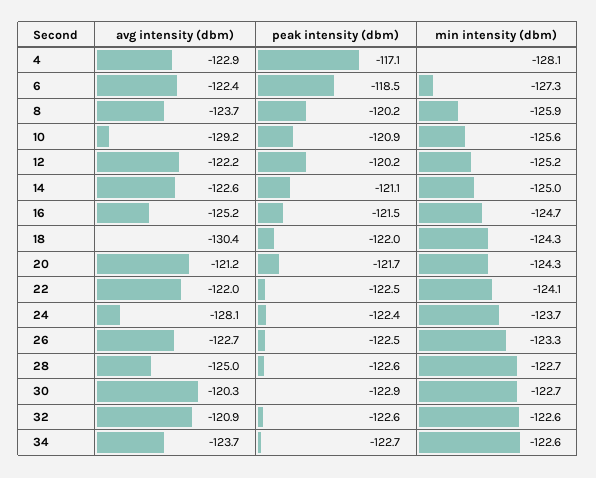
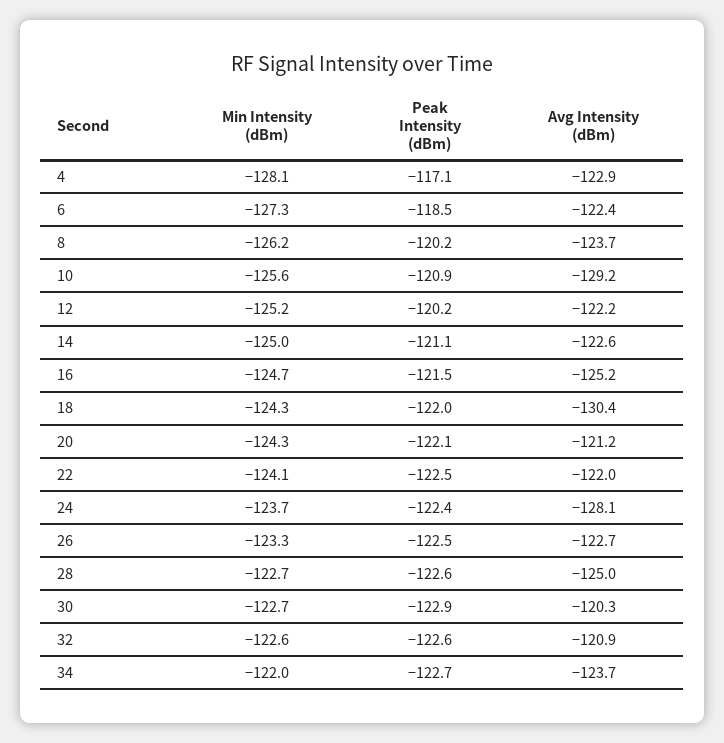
  {
    "avg intensity (dbm)": {
      "4": -122.9,
      "6": -122.4,
      "8": -123.7,
      "10": -129.2,
      "12": -122.2,
      "14": -122.6,
      "16": -125.2,
      "18": -130.4,
      "20": -121.2,
      "22": -122,
      "24": -128.1,
      "26": -122.7,
      "28": -125,
      "30": -120.3,
      "32": -120.9,
      "34": -123.7
    },
    "peak intensity (dbm)": {
      "4": -117.1,
      "6": -118.5,
      "8": -120.2,
      "10": -120.9,
      "12": -120.2,
      "14": -121.1,
      "16": -121.5,
      "18": -122,
-     "20": -121.7,
+     "20": -122.1,
      "22": -122.5,
      "24": -122.4,
      "26": -122.5,
      "28": -122.6,
      "30": -122.9,
      "32": -122.6,
      "34": -122.7
    },
    "min intensity (dbm)": {
      "4": -128.1,
      "6": -127.3,
-     "8": -125.9,
+     "8": -126.2,
      "10": -125.6,
      "12": -125.2,
      "14": -125,
      "16": -124.7,
      "18": -124.3,
      "20": -124.3,
      "22": -124.1,
      "24": -123.7,
      "26": -123.3,
      "28": -122.7,
      "30": -122.7,
      "32": -122.6,
-     "34": -122.6
+     "34": -122
    }
  }

